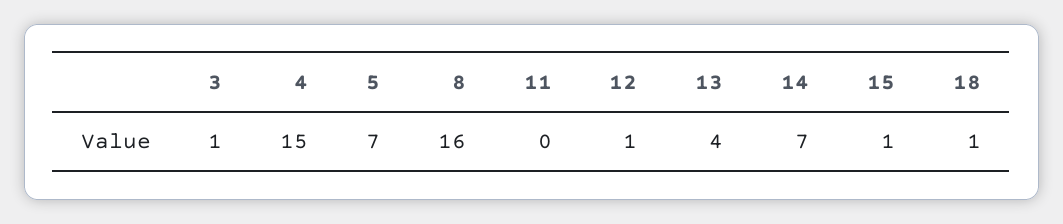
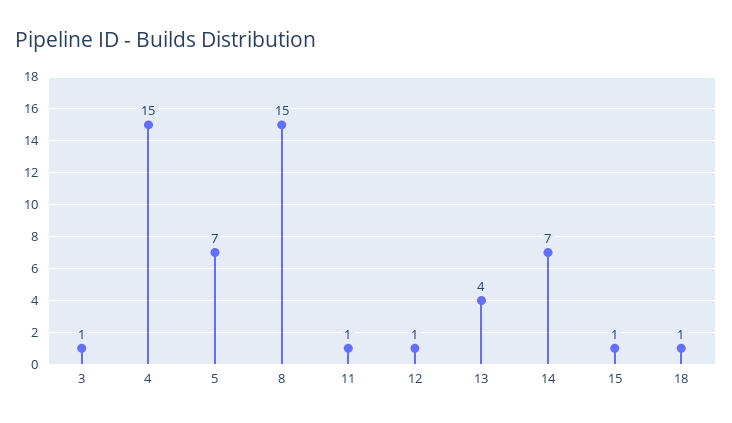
  {
    "3": 1,
    "4": 15,
    "5": 7,
-   "8": 16,
+   "8": 15,
-   "11": 0,
+   "11": 1,
    "12": 1,
    "13": 4,
    "14": 7,
    "15": 1,
    "18": 1
  }

